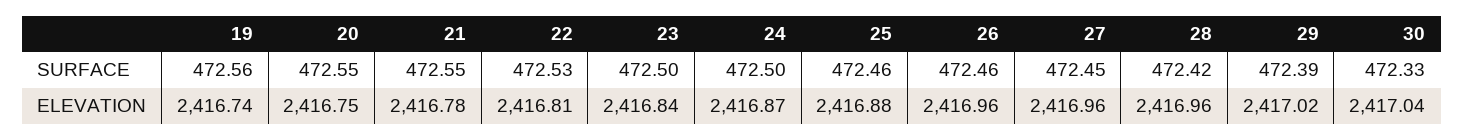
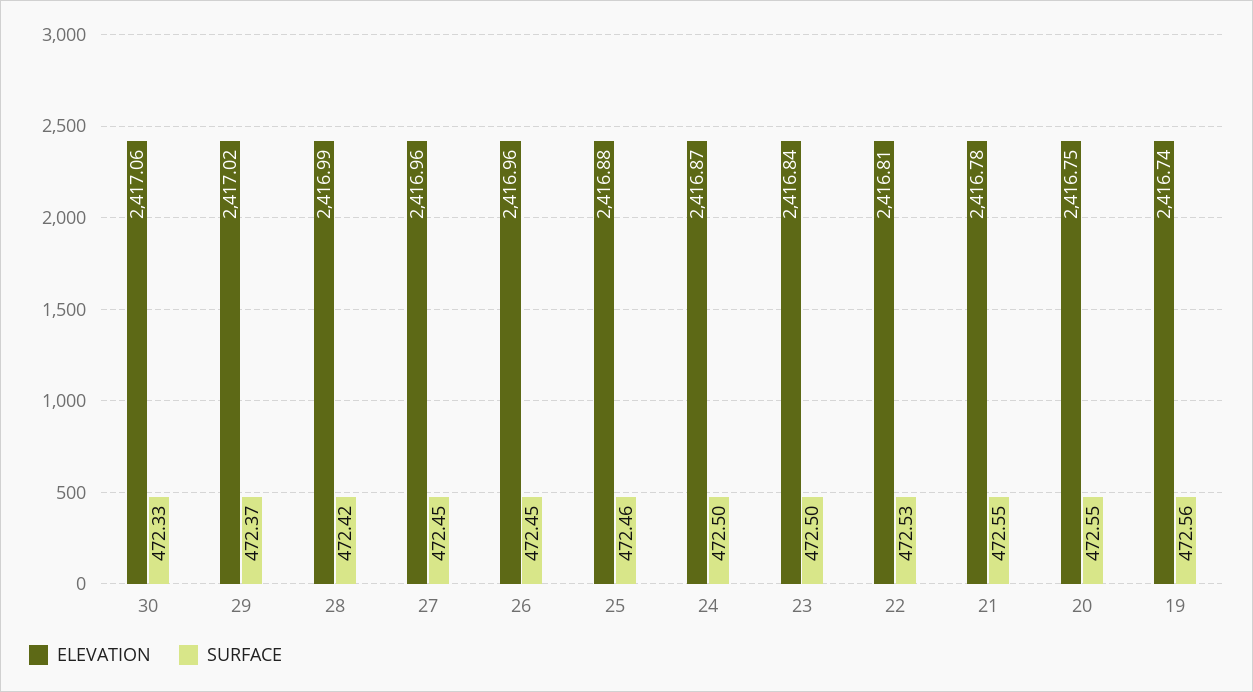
  {
    "SURFACE": {
      "19": 472.56,
      "20": 472.55,
      "21": 472.55,
      "22": 472.53,
      "23": 472.5,
      "24": 472.5,
      "25": 472.46,
-     "26": 472.46,
+     "26": 472.45,
      "27": 472.45,
      "28": 472.42,
-     "29": 472.39,
+     "29": 472.37,
      "30": 472.33
    },
    "ELEVATION": {
      "19": 2416.74,
      "20": 2416.75,
      "21": 2416.78,
      "22": 2416.81,
      "23": 2416.84,
      "24": 2416.87,
      "25": 2416.88,
      "26": 2416.96,
      "27": 2416.96,
-     "28": 2416.96,
+     "28": 2416.99,
      "29": 2417.02,
-     "30": 2417.04
+     "30": 2417.06
    }
  }

